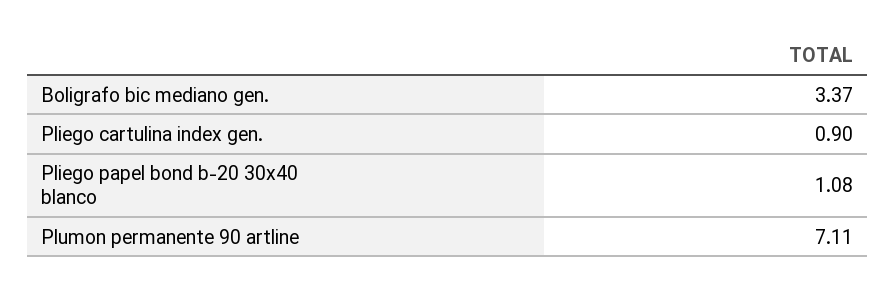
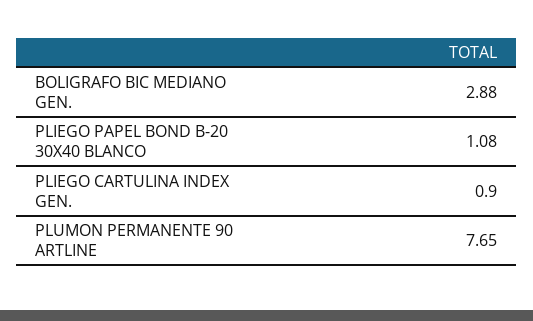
  {
-   "Boligrafo bic mediano gen.": 3.37,
+   "Boligrafo bic mediano gen.": 2.88,
    "Pliego cartulina index gen.": 0.9,
    "Pliego papel bond b-20 30x40 blanco": 1.08,
-   "Plumon permanente 90 artline": 7.11
+   "Plumon permanente 90 artline": 7.65
  }

